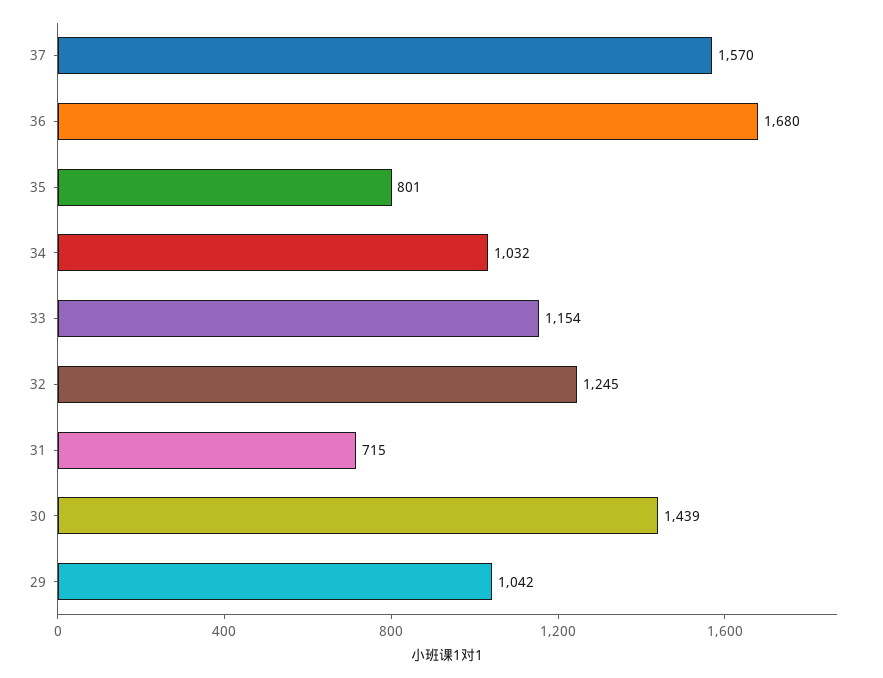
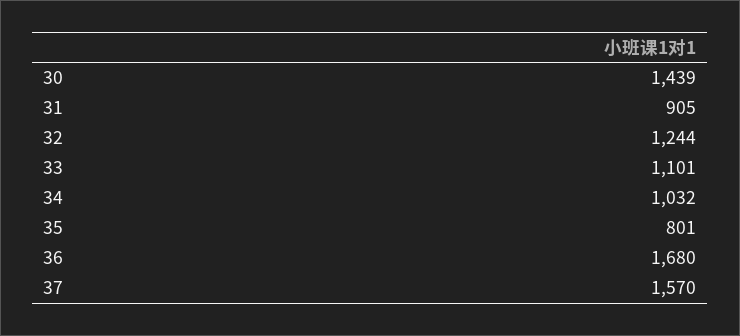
  {
    "37": 1570,
    "36": 1680,
    "35": 801,
    "34": 1032,
-   "33": 1154,
+   "33": 1101,
-   "32": 1245,
+   "32": 1244,
-   "31": 715,
+   "31": 905,
-   "30": 1439,
+   "30": 1439
-   "29": 1042
  }

